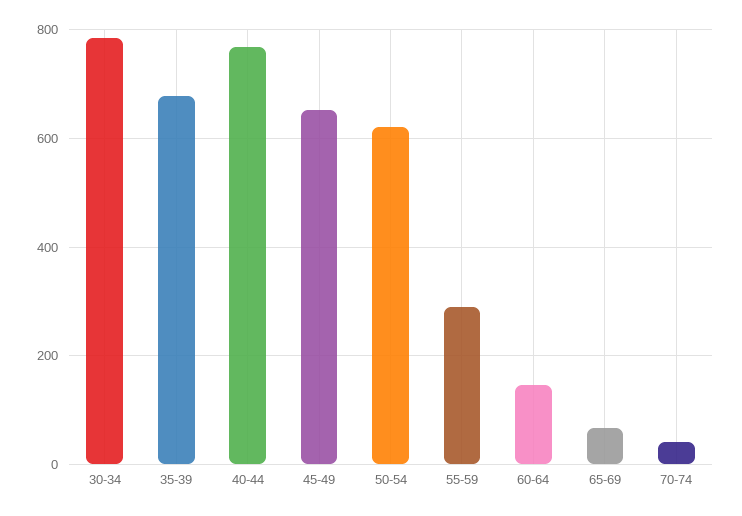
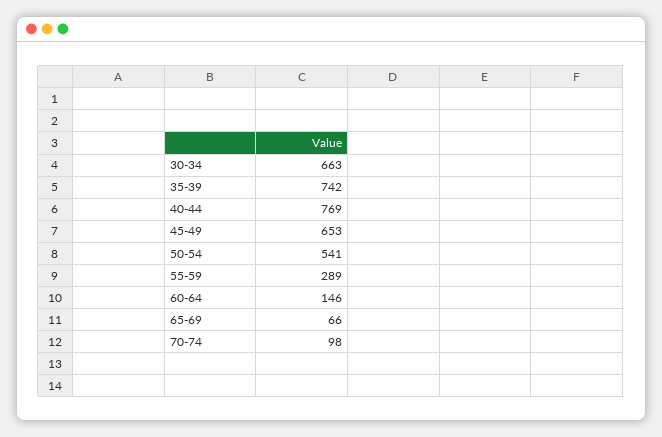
  {
-   "30-34": 780,
+   "30-34": 663,
-   "35-39": 680,
+   "35-39": 742,
    "40-44": 769,
    "45-49": 653,
-   "50-54": 620,
+   "50-54": 541,
    "55-59": 289,
    "60-64": 146,
    "65-69": 66,
-   "70-74": 40
+   "70-74": 98
  }

